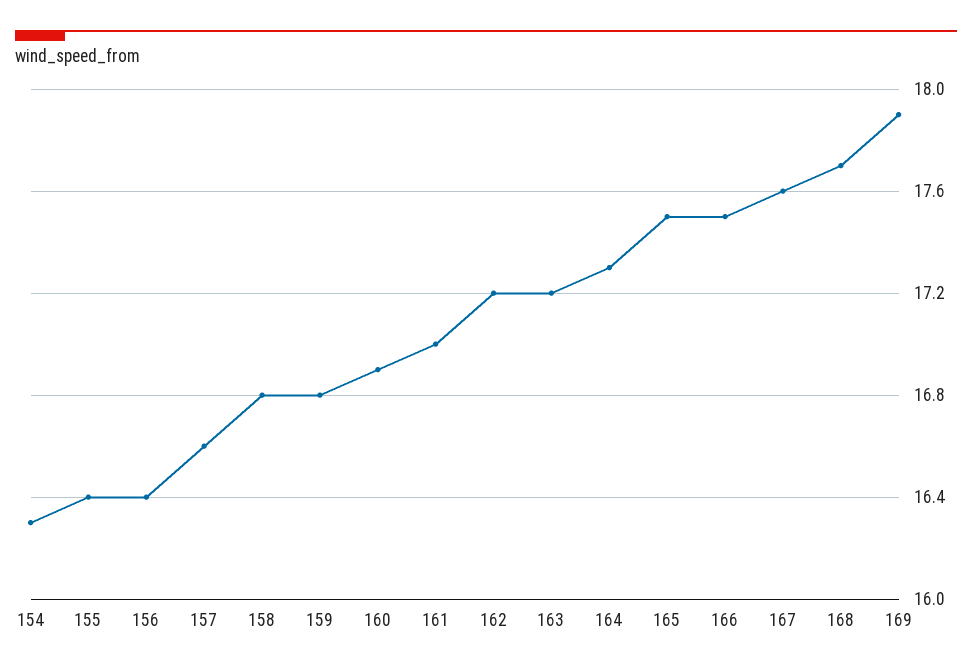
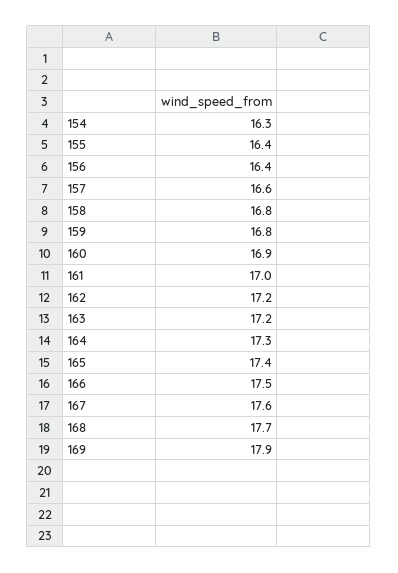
  {
    "154": 16.3,
    "155": 16.4,
    "156": 16.4,
    "157": 16.6,
    "158": 16.8,
    "159": 16.8,
    "160": 16.9,
    "161": 17,
    "162": 17.2,
    "163": 17.2,
    "164": 17.3,
-   "165": 17.5,
+   "165": 17.4,
    "166": 17.5,
    "167": 17.6,
    "168": 17.7,
    "169": 17.9
  }

